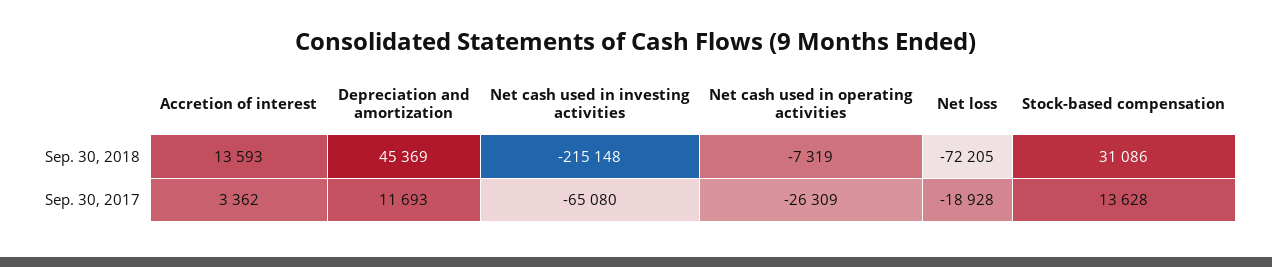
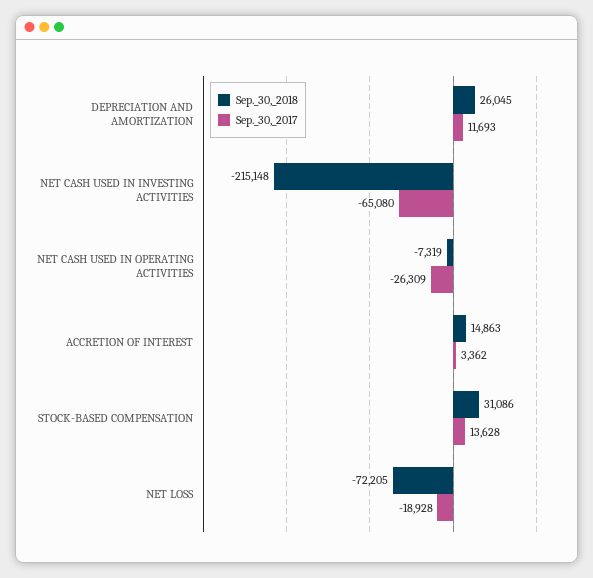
  {
    "Sep. 30, 2018": {
-     "Accretion of interest": 13593,
+     "Accretion of interest": 14863,
-     "Depreciation and amortization": 45369,
+     "Depreciation and amortization": 26045,
      "Net cash used in investing activities": -215148,
      "Net cash used in operating activities": -7319,
      "Net loss": -72205,
      "Stock-based compensation": 31086
    },
    "Sep. 30, 2017": {
      "Accretion of interest": 3362,
      "Depreciation and amortization": 11693,
      "Net cash used in investing activities": -65080,
      "Net cash used in operating activities": -26309,
      "Net loss": -18928,
      "Stock-based compensation": 13628
    }
  }

